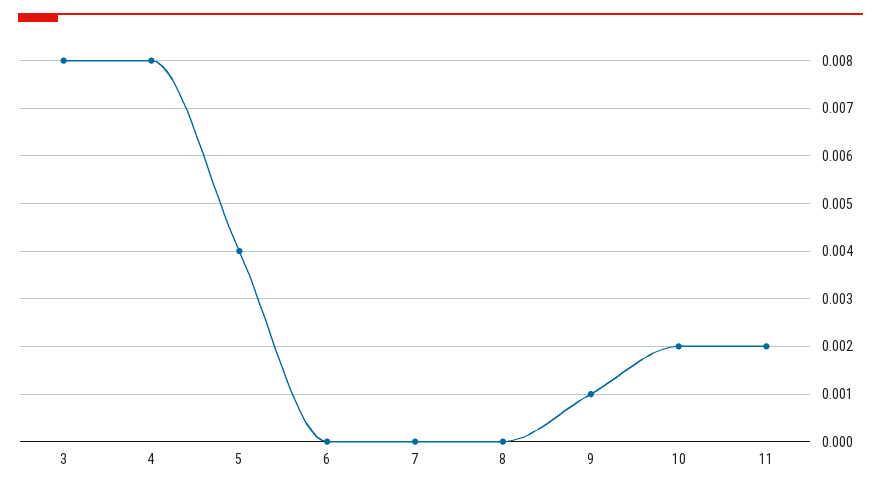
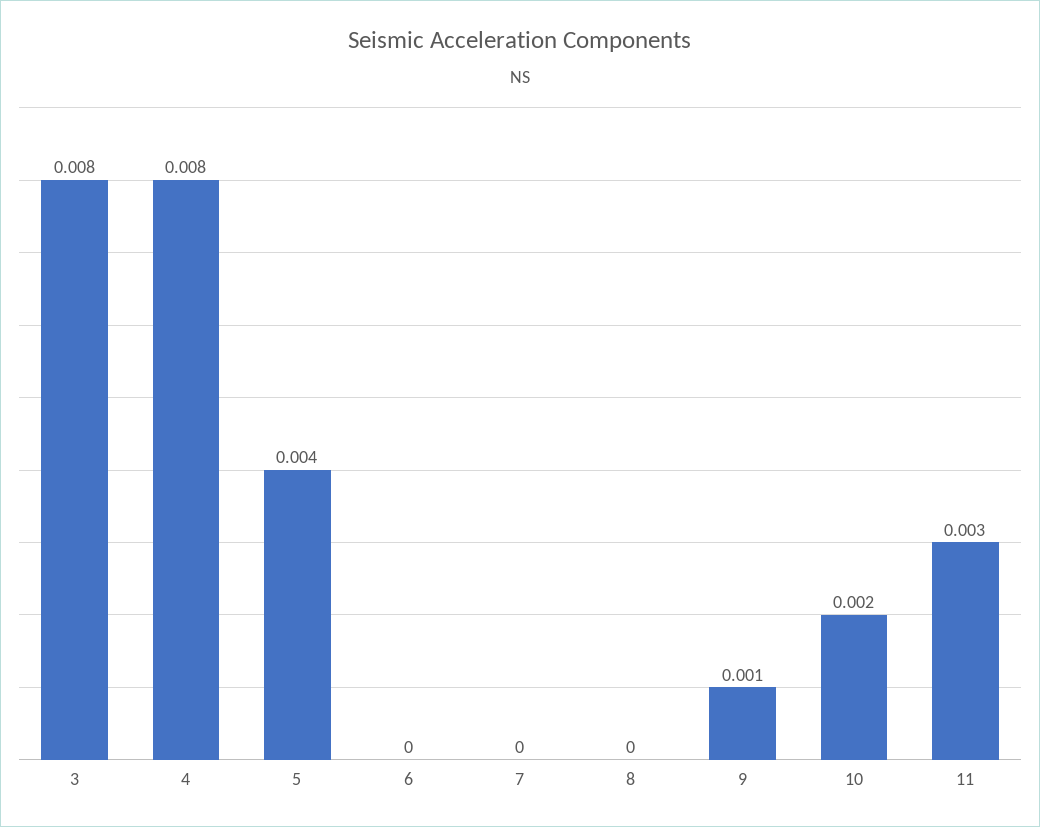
  {
    "3": 0.008,
    "4": 0.008,
    "5": 0.004,
    "6": 0,
    "7": 0,
    "8": 0,
    "9": 0.001,
    "10": 0.002,
-   "11": 0.002
+   "11": 0.003
  }

